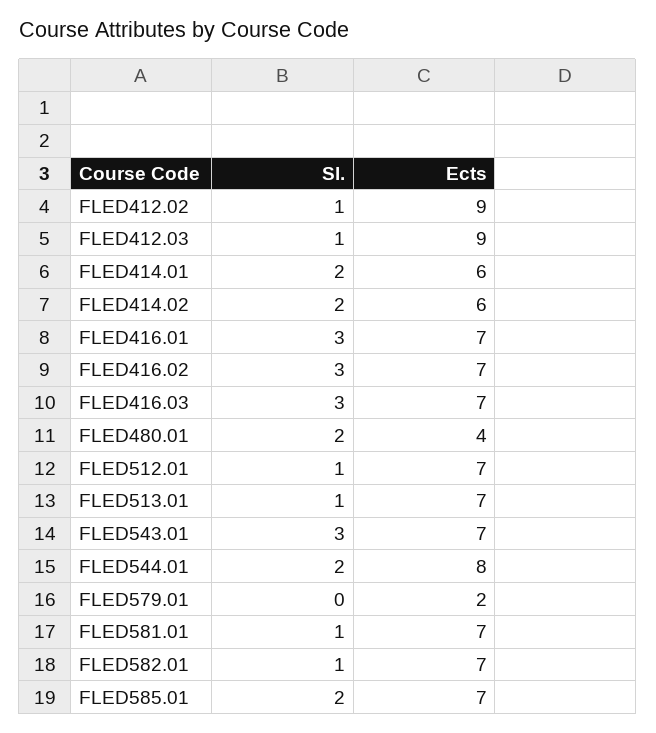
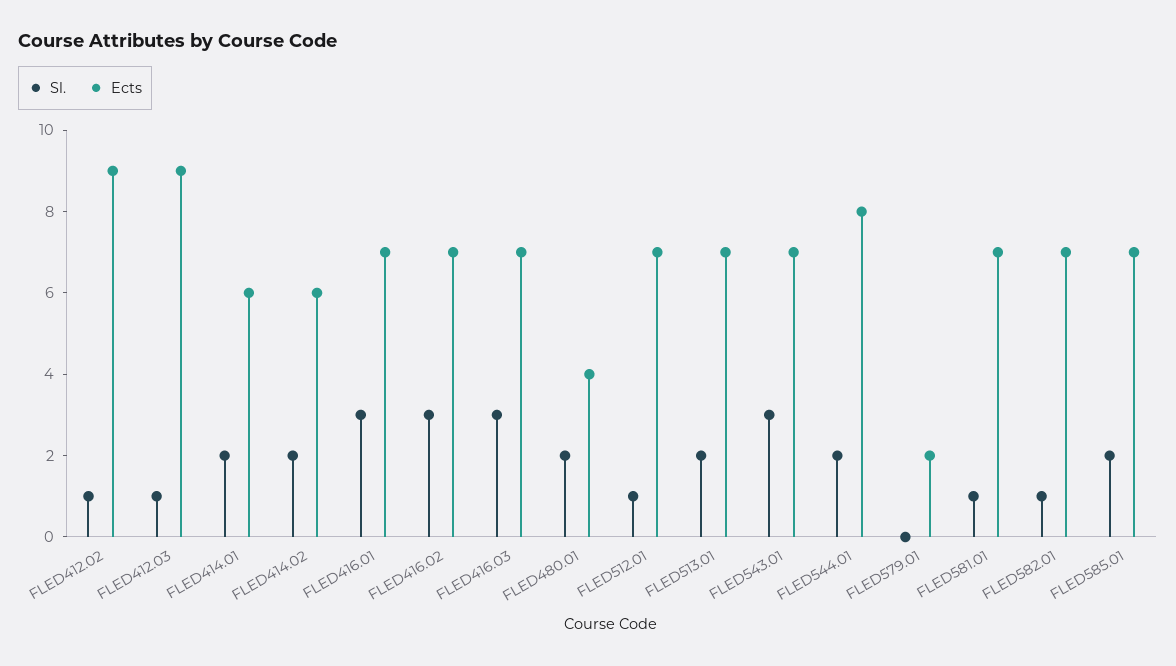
  {
    "Sl.": {
      "FLED412.02": 1,
      "FLED412.03": 1,
      "FLED414.01": 2,
      "FLED414.02": 2,
      "FLED416.01": 3,
      "FLED416.02": 3,
      "FLED416.03": 3,
      "FLED480.01": 2,
      "FLED512.01": 1,
-     "FLED513.01": 1,
+     "FLED513.01": 2,
      "FLED543.01": 3,
      "FLED544.01": 2,
      "FLED579.01": 0,
      "FLED581.01": 1,
      "FLED582.01": 1,
      "FLED585.01": 2
    },
    "Ects": {
      "FLED412.02": 9,
      "FLED412.03": 9,
      "FLED414.01": 6,
      "FLED414.02": 6,
      "FLED416.01": 7,
      "FLED416.02": 7,
      "FLED416.03": 7,
      "FLED480.01": 4,
      "FLED512.01": 7,
      "FLED513.01": 7,
      "FLED543.01": 7,
      "FLED544.01": 8,
      "FLED579.01": 2,
      "FLED581.01": 7,
      "FLED582.01": 7,
      "FLED585.01": 7
    }
  }

